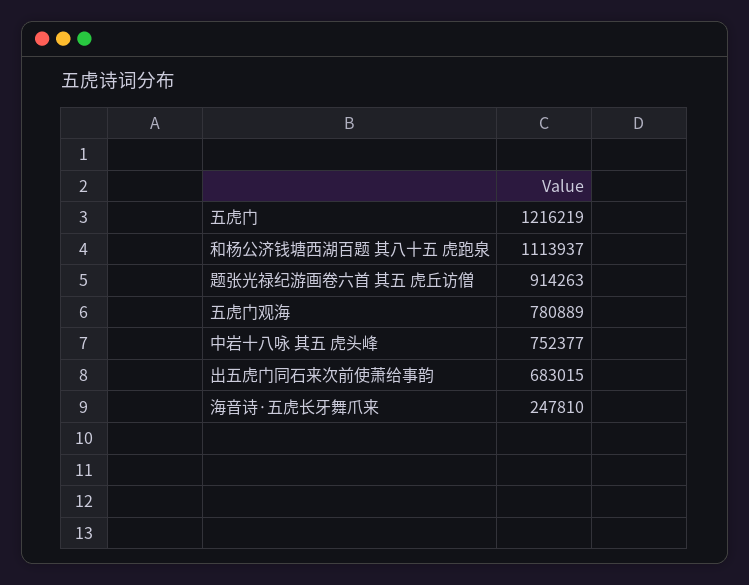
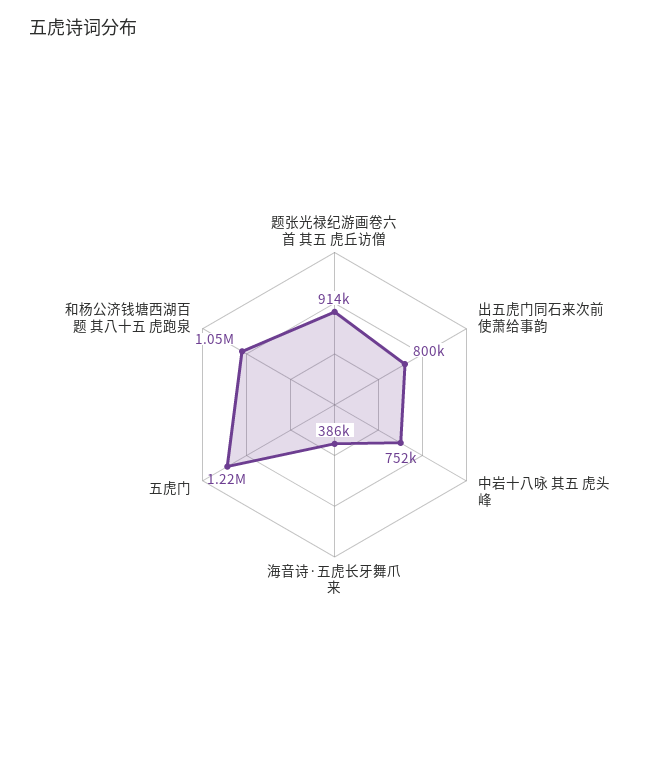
  {
    "五虎门": 1216219,
-   "和杨公济钱塘西湖百题 其八十五 虎跑泉": 1113937,
+   "和杨公济钱塘西湖百题 其八十五 虎跑泉": 1050000,
    "题张光禄纪游画卷六首 其五 虎丘访僧": 914263,
-   "五虎门观海": 780889,
    "中岩十八咏 其五 虎头峰": 752377,
-   "出五虎门同石来次前使萧给事韵": 683015,
+   "出五虎门同石来次前使萧给事韵": 800000,
-   "海音诗·五虎长牙舞爪来": 247810
+   "海音诗·五虎长牙舞爪来": 386000
  }

